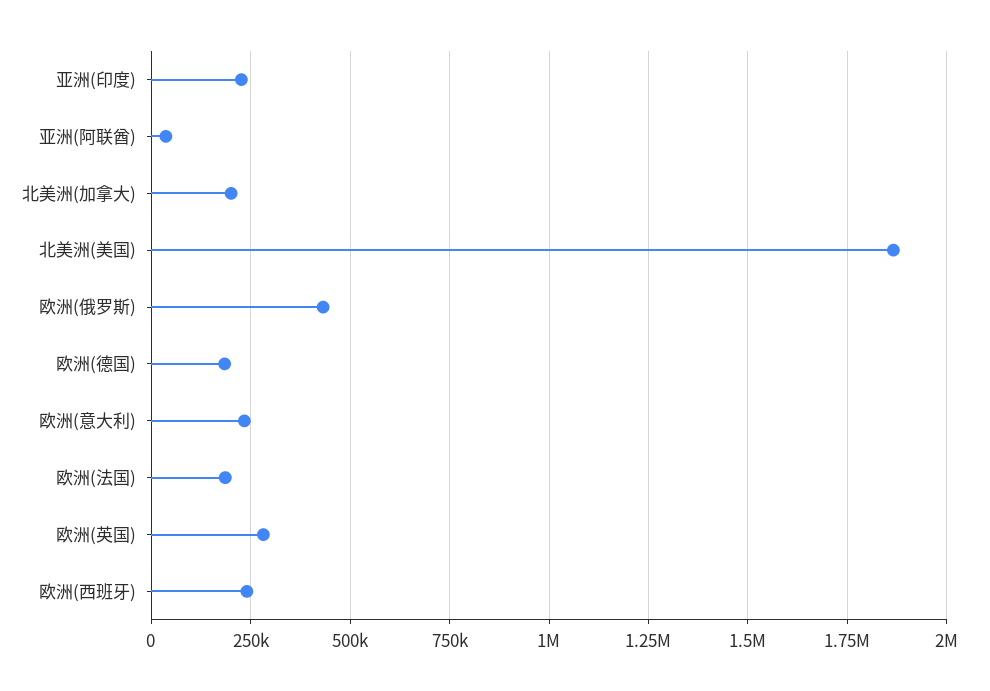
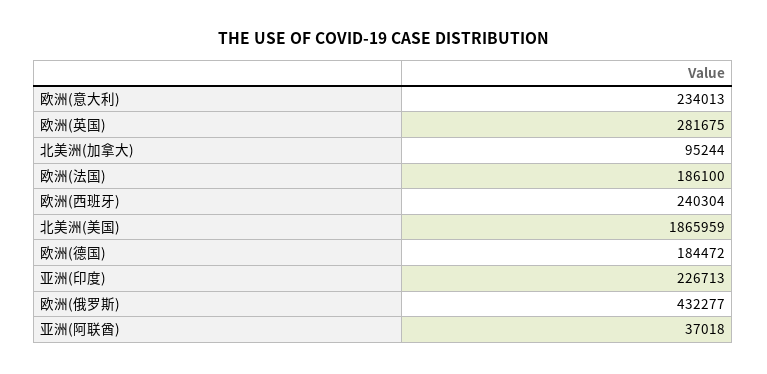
  {
    "亚洲(印度)": 226713,
    "亚洲(阿联酋)": 37018,
-   "北美洲(加拿大)": 200000,
+   "北美洲(加拿大)": 95244,
    "北美洲(美国)": 1865959,
    "欧洲(俄罗斯)": 432277,
    "欧洲(德国)": 184472,
    "欧洲(意大利)": 234013,
    "欧洲(法国)": 186100,
    "欧洲(英国)": 281675,
    "欧洲(西班牙)": 240304
  }

